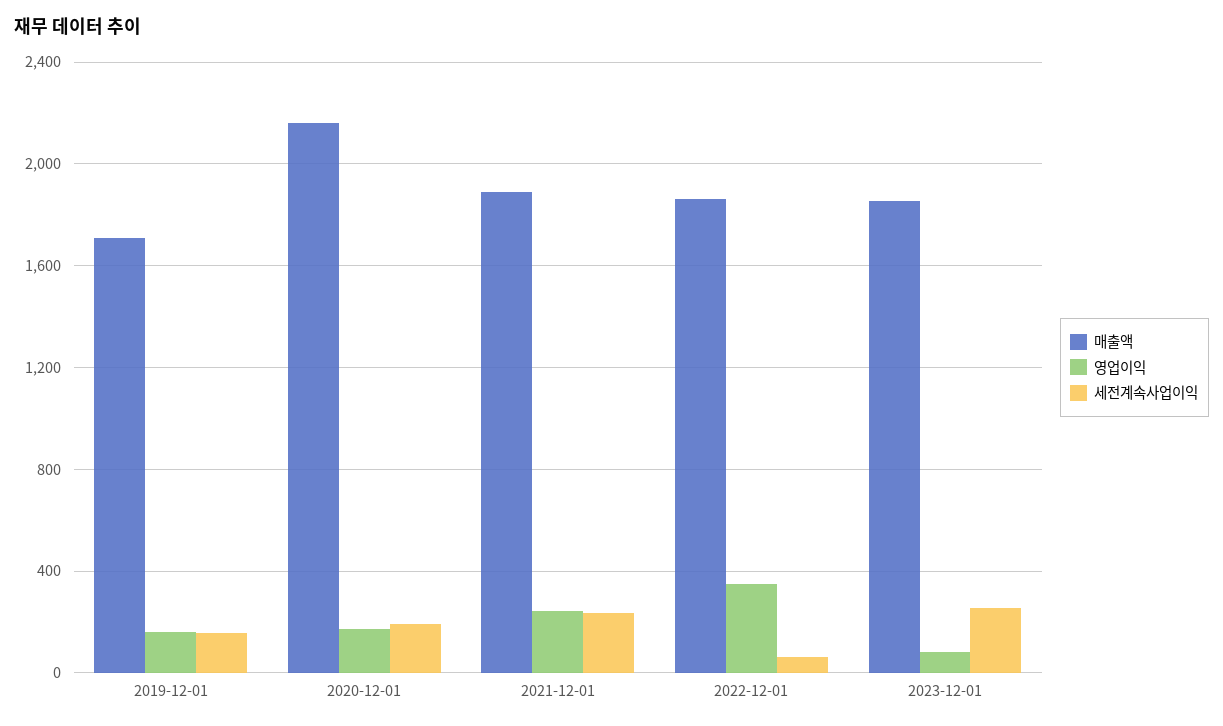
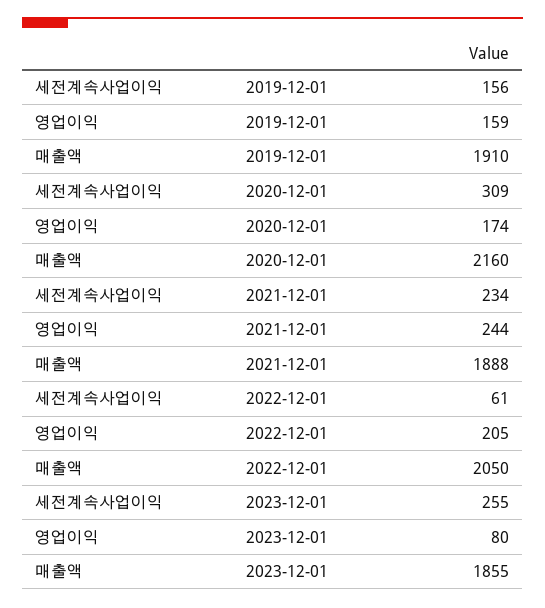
  {
    "매출액": {
-     "2019-12-01": 1700,
+     "2019-12-01": 1910,
      "2020-12-01": 2160,
      "2021-12-01": 1888,
-     "2022-12-01": 1850,
+     "2022-12-01": 2050,
      "2023-12-01": 1855
    },
    "영업이익": {
      "2019-12-01": 159,
      "2020-12-01": 174,
      "2021-12-01": 244,
-     "2022-12-01": 350,
+     "2022-12-01": 205,
      "2023-12-01": 80
    },
    "세전계속사업이익": {
      "2019-12-01": 156,
-     "2020-12-01": 200,
+     "2020-12-01": 309,
      "2021-12-01": 234,
      "2022-12-01": 61,
      "2023-12-01": 255
    }
  }

